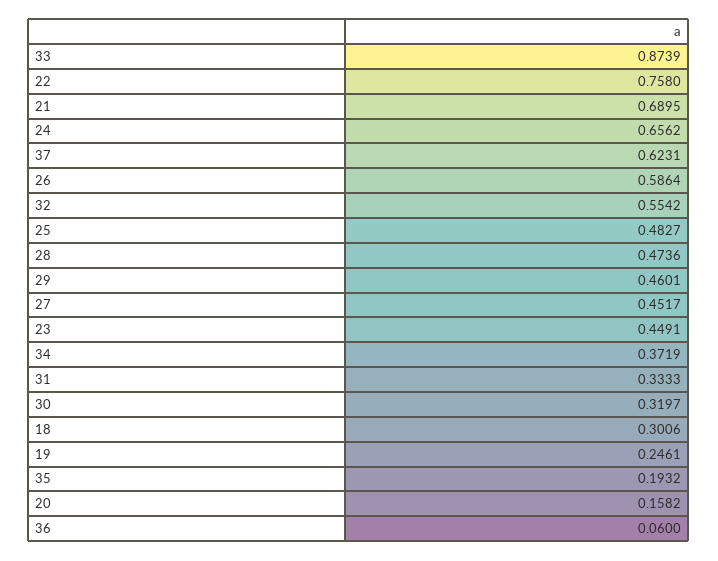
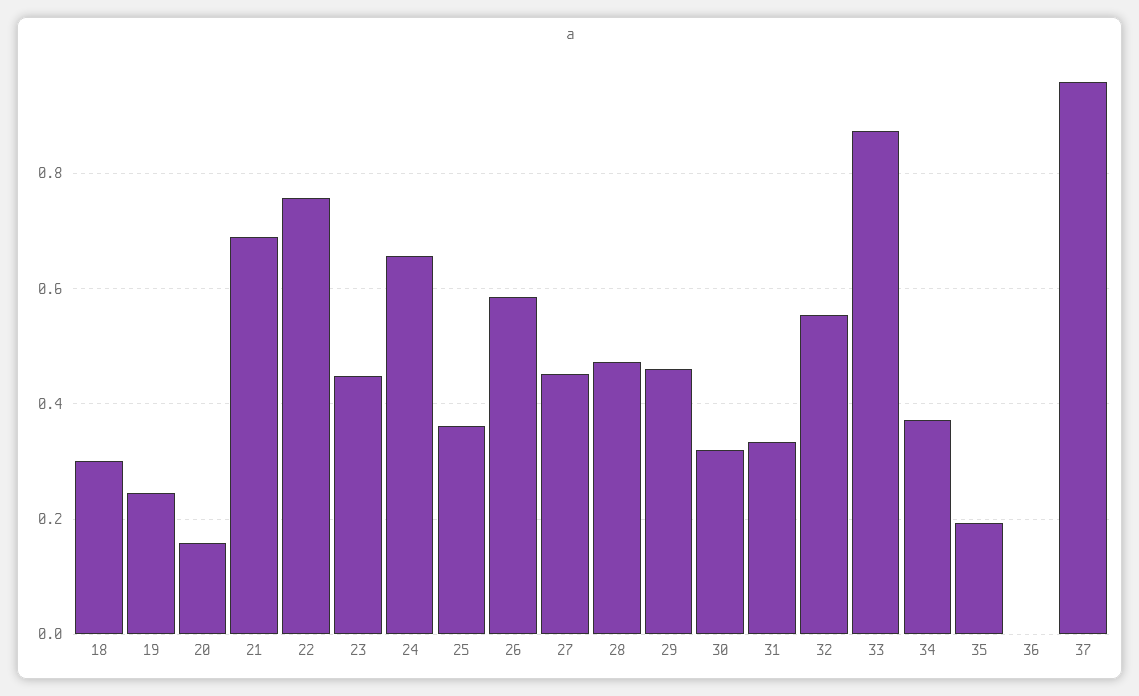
  {
    "33": 0.8739,
    "22": 0.758,
    "21": 0.6895,
    "24": 0.6562,
-   "37": 0.6231,
+   "37": 0.96,
    "26": 0.5864,
    "32": 0.5542,
-   "25": 0.4827,
+   "25": 0.36,
    "28": 0.4736,
    "29": 0.4601,
    "27": 0.4517,
    "23": 0.4491,
    "34": 0.3719,
    "31": 0.3333,
    "30": 0.3197,
    "18": 0.3006,
    "19": 0.2461,
    "35": 0.1932,
    "20": 0.1582,
-   "36": 0.06
+   "36": 0
  }

